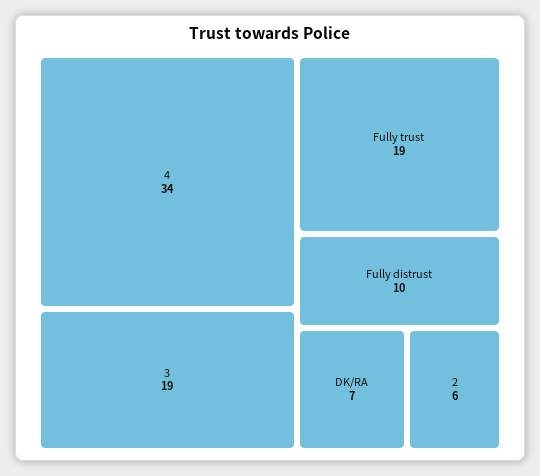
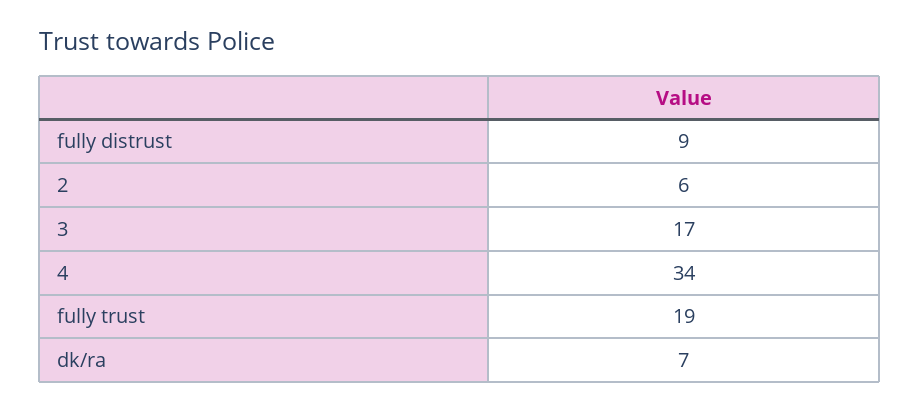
  {
    "4": 34,
-   "3": 19,
+   "3": 17,
    "Fully trust": 19,
-   "Fully distrust": 10,
+   "Fully distrust": 9,
    "DK/RA": 7,
    "2": 6
  }

